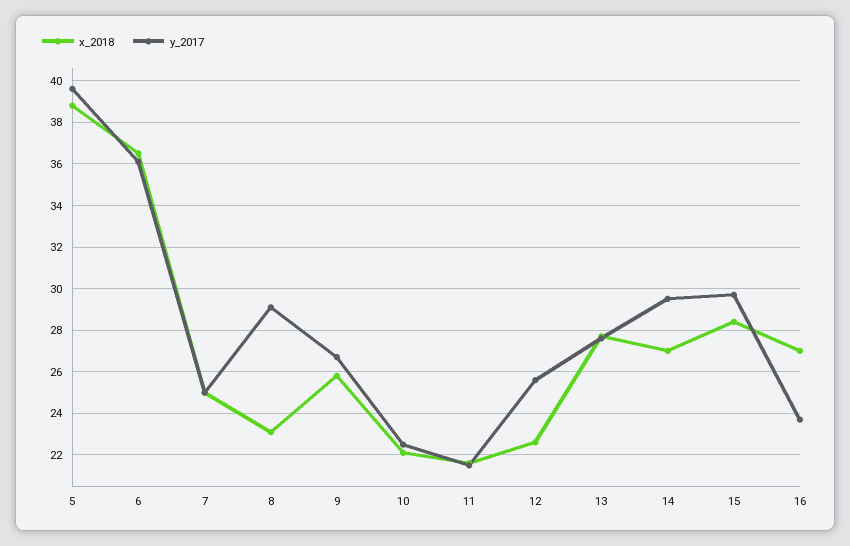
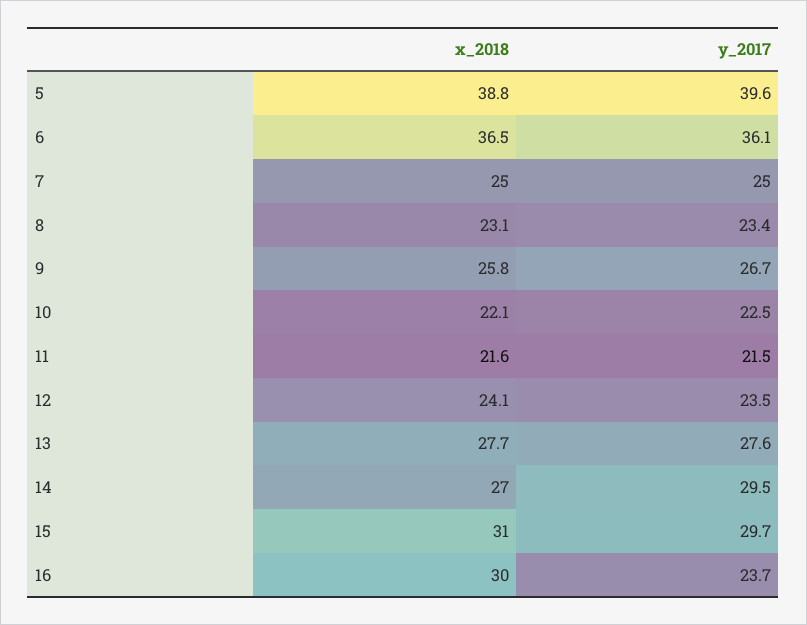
  {
    "x_2018": {
      "5": 38.8,
      "6": 36.5,
      "7": 25,
      "8": 23.1,
      "9": 25.8,
      "10": 22.1,
      "11": 21.6,
-     "12": 22.5,
+     "12": 24.1,
      "13": 27.7,
      "14": 27,
-     "15": 28.5,
+     "15": 31,
-     "16": 27
+     "16": 30
    },
    "y_2017": {
      "5": 39.6,
      "6": 36.1,
      "7": 25,
-     "8": 29,
+     "8": 23.4,
      "9": 26.7,
      "10": 22.5,
      "11": 21.5,
-     "12": 25.5,
+     "12": 23.5,
      "13": 27.6,
      "14": 29.5,
      "15": 29.7,
      "16": 23.7
    }
  }

